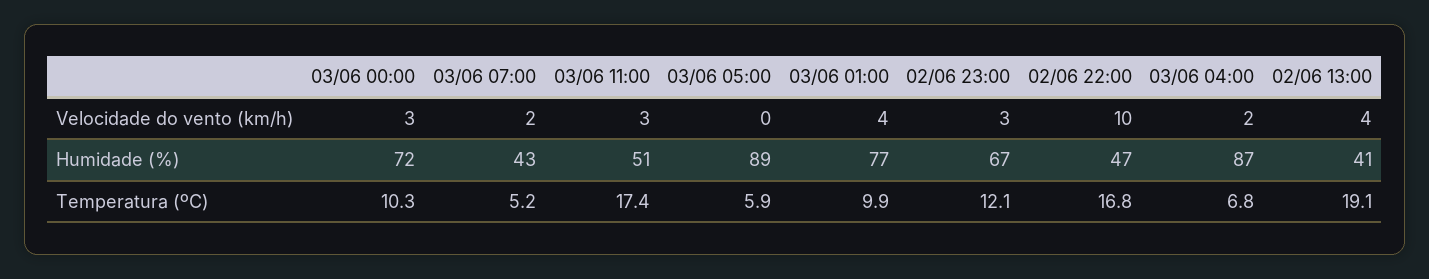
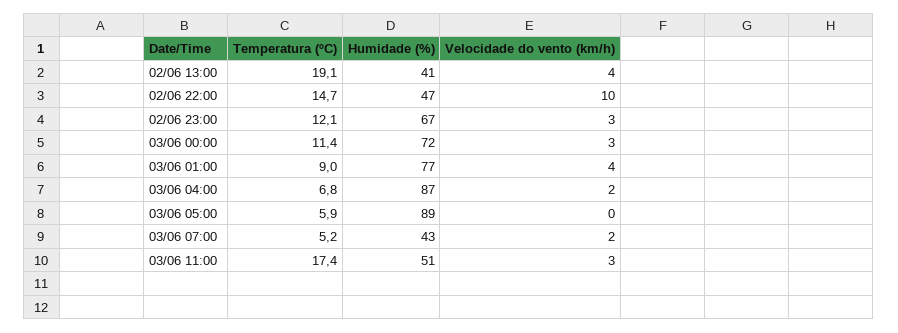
  {
    "03/06 00:00": {
      "Velocidade do vento (km/h)": 3,
      "Humidade (%)": 72,
-     "Temperatura (ºC)": 10.3
+     "Temperatura (ºC)": 11.4
    },
    "03/06 07:00": {
      "Velocidade do vento (km/h)": 2,
      "Humidade (%)": 43,
      "Temperatura (ºC)": 5.2
    },
    "03/06 11:00": {
      "Velocidade do vento (km/h)": 3,
      "Humidade (%)": 51,
      "Temperatura (ºC)": 17.4
    },
    "03/06 05:00": {
      "Velocidade do vento (km/h)": 0,
      "Humidade (%)": 89,
      "Temperatura (ºC)": 5.9
    },
    "03/06 01:00": {
      "Velocidade do vento (km/h)": 4,
      "Humidade (%)": 77,
-     "Temperatura (ºC)": 9.9
+     "Temperatura (ºC)": 9
    },
    "02/06 23:00": {
      "Velocidade do vento (km/h)": 3,
      "Humidade (%)": 67,
      "Temperatura (ºC)": 12.1
    },
    "02/06 22:00": {
      "Velocidade do vento (km/h)": 10,
      "Humidade (%)": 47,
-     "Temperatura (ºC)": 16.8
+     "Temperatura (ºC)": 14.7
    },
    "03/06 04:00": {
      "Velocidade do vento (km/h)": 2,
      "Humidade (%)": 87,
      "Temperatura (ºC)": 6.8
    },
    "02/06 13:00": {
      "Velocidade do vento (km/h)": 4,
      "Humidade (%)": 41,
      "Temperatura (ºC)": 19.1
    }
  }

